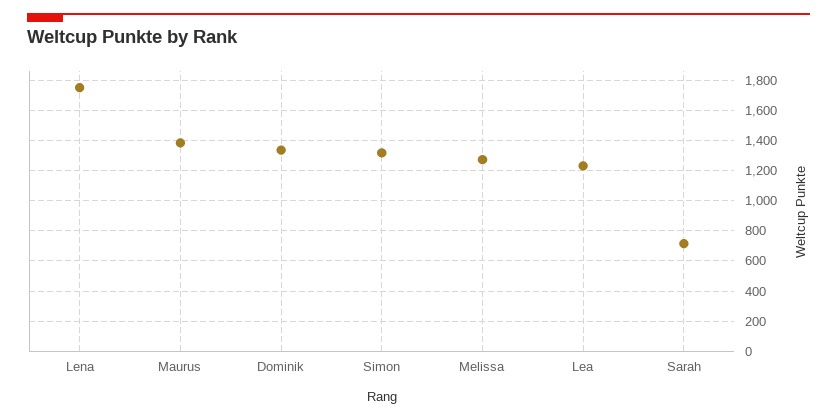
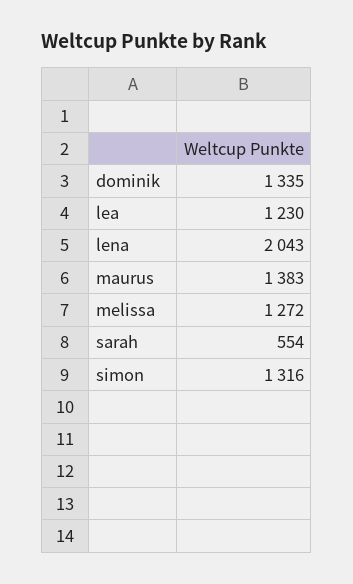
  {
-   "Lena": 1750,
+   "Lena": 2043,
    "Maurus": 1383,
    "Dominik": 1335,
    "Simon": 1316,
    "Melissa": 1272,
    "Lea": 1230,
-   "Sarah": 700
+   "Sarah": 554
  }

